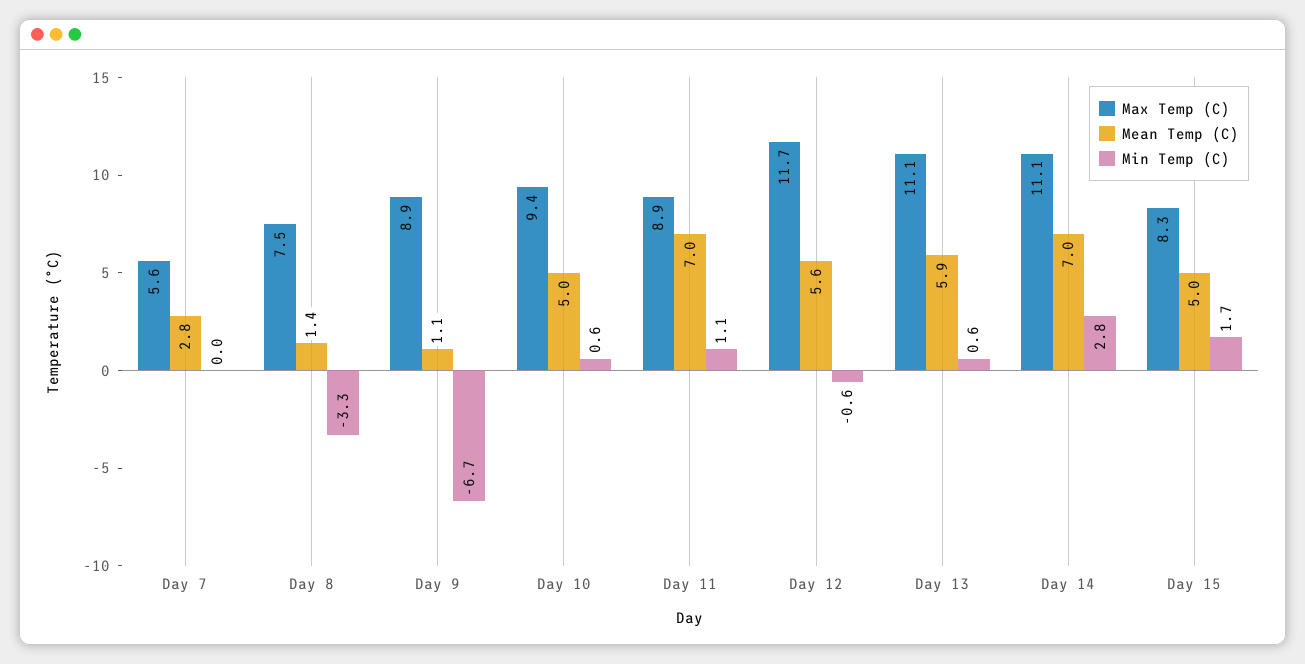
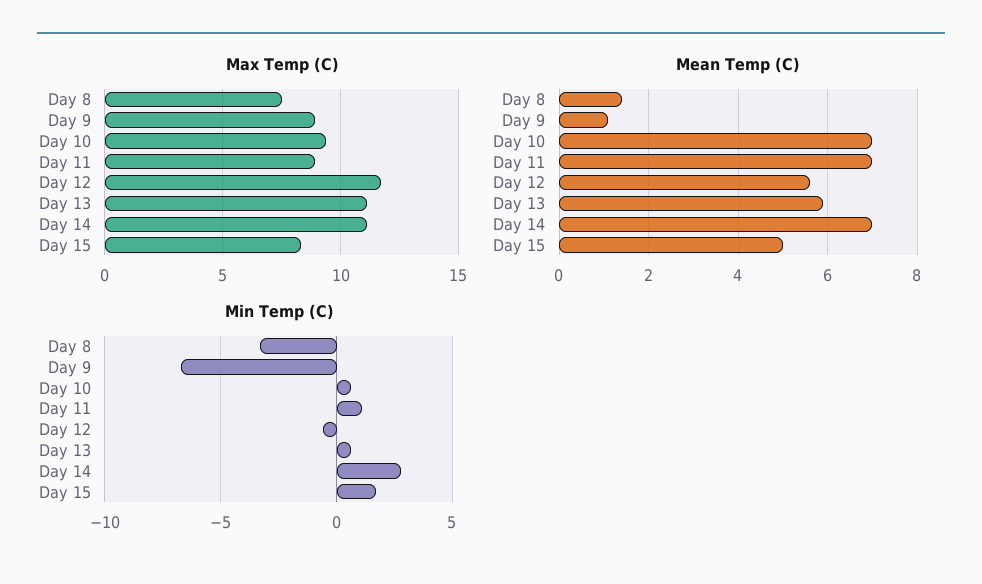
  {
    "Max Temp (C)": {
-     "Day 7": 5.6,
      "Day 8": 7.5,
      "Day 9": 8.9,
      "Day 10": 9.4,
      "Day 11": 8.9,
      "Day 12": 11.7,
      "Day 13": 11.1,
      "Day 14": 11.1,
      "Day 15": 8.3
    },
    "Mean Temp (C)": {
-     "Day 7": 2.8,
      "Day 8": 1.4,
      "Day 9": 1.1,
-     "Day 10": 5,
+     "Day 10": 7,
      "Day 11": 7,
      "Day 12": 5.6,
      "Day 13": 5.9,
      "Day 14": 7,
      "Day 15": 5
    },
    "Min Temp (C)": {
-     "Day 7": 0,
      "Day 8": -3.3,
      "Day 9": -6.7,
      "Day 10": 0.6,
      "Day 11": 1.1,
      "Day 12": -0.6,
      "Day 13": 0.6,
      "Day 14": 2.8,
      "Day 15": 1.7
    }
  }

